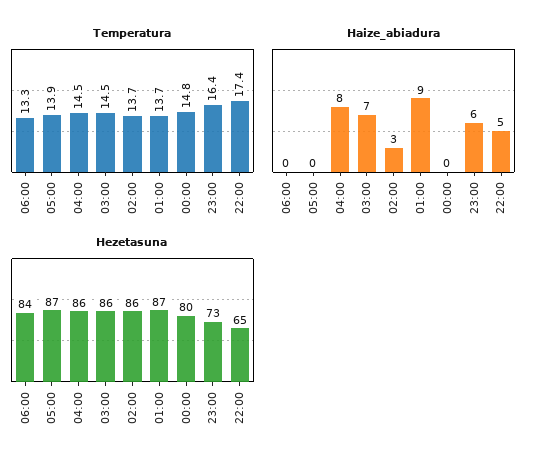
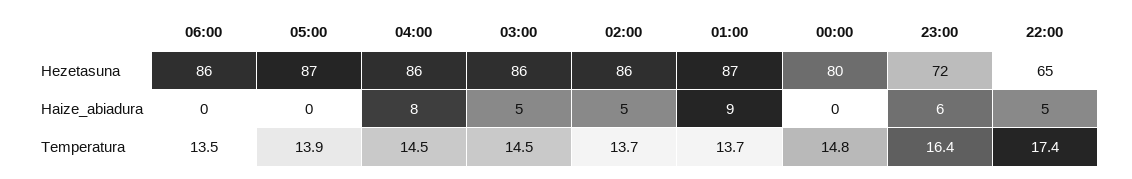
  {
    "Temperatura": {
-     "06:00": 13.3,
+     "06:00": 13.5,
      "05:00": 13.9,
      "04:00": 14.5,
      "03:00": 14.5,
      "02:00": 13.7,
      "01:00": 13.7,
      "00:00": 14.8,
      "23:00": 16.4,
      "22:00": 17.4
    },
    "Haize_abiadura": {
      "06:00": 0,
      "05:00": 0,
      "04:00": 8,
-     "03:00": 7,
+     "03:00": 5,
-     "02:00": 3,
+     "02:00": 5,
      "01:00": 9,
      "00:00": 0,
      "23:00": 6,
      "22:00": 5
    },
    "Hezetasuna": {
-     "06:00": 84,
+     "06:00": 86,
      "05:00": 87,
      "04:00": 86,
      "03:00": 86,
      "02:00": 86,
      "01:00": 87,
      "00:00": 80,
-     "23:00": 73,
+     "23:00": 72,
      "22:00": 65
    }
  }

